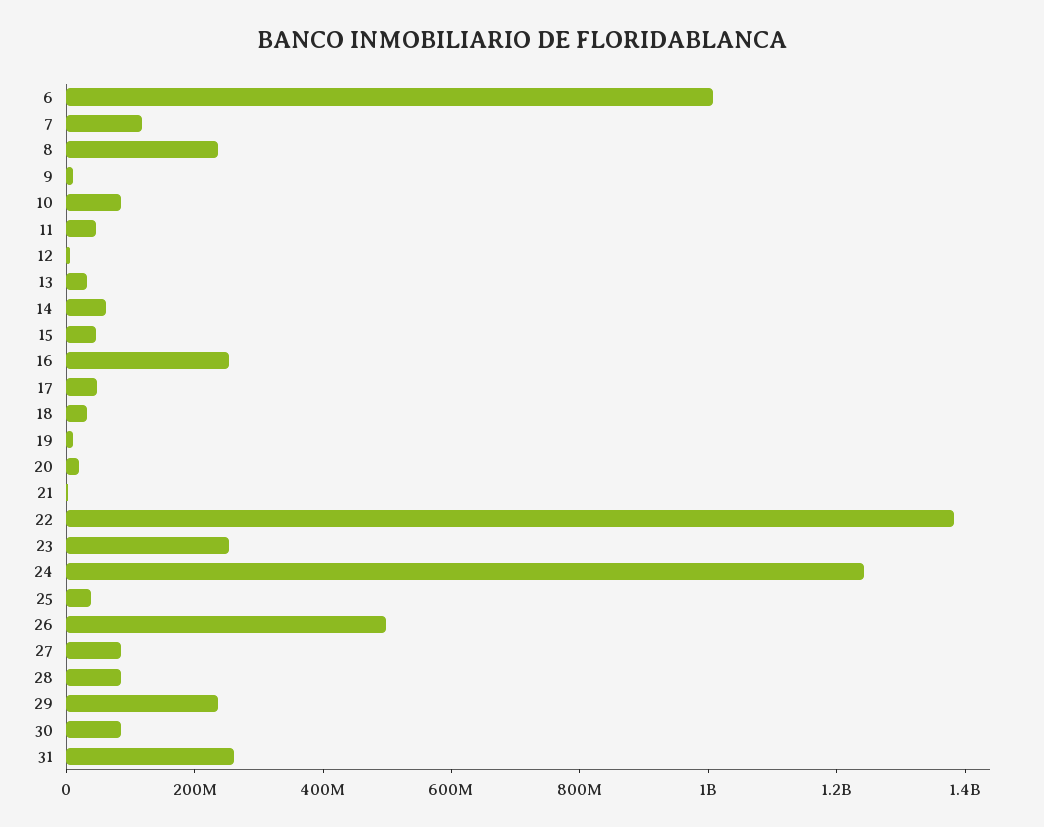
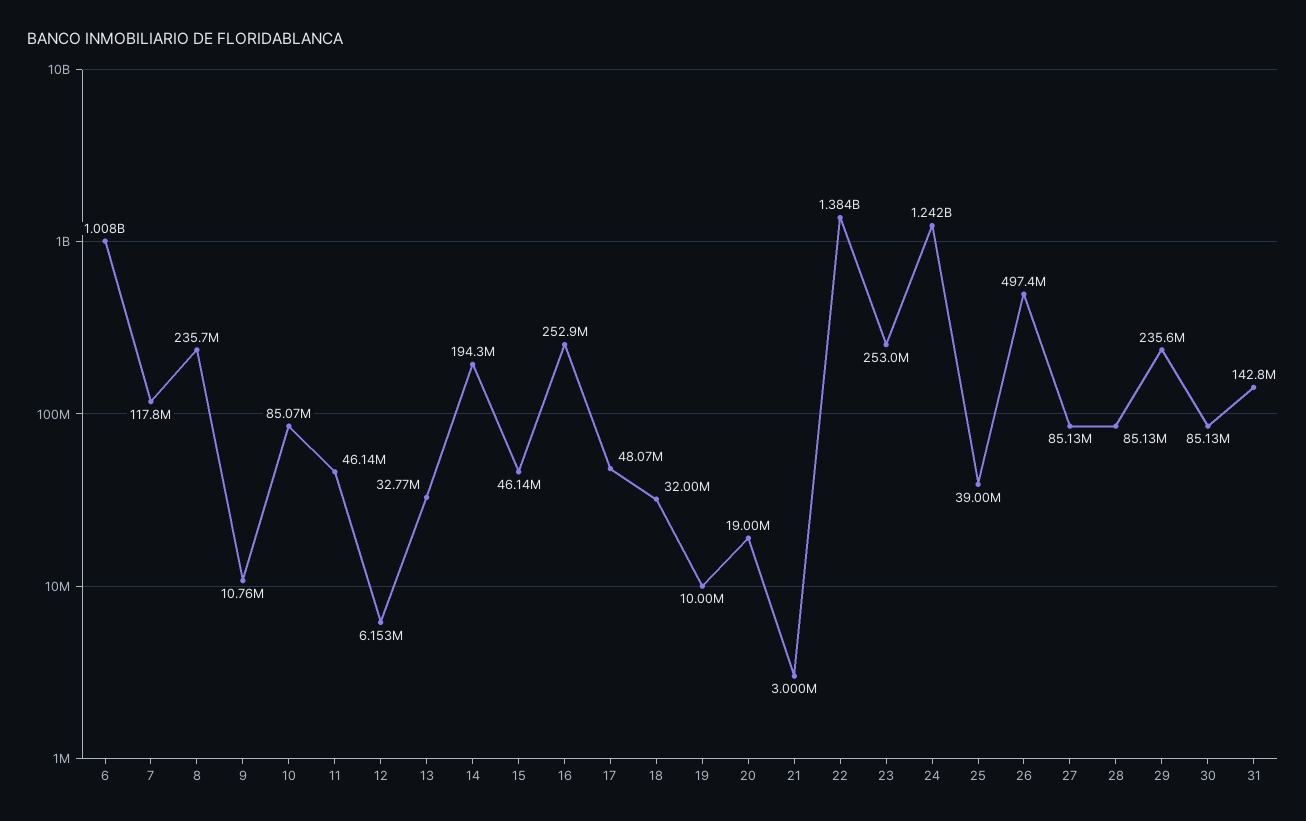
  {
    "6": 1008000000,
    "7": 117800000,
    "8": 235700000,
    "9": 10760000,
    "10": 85070000,
    "11": 46140000,
    "12": 6153000,
    "13": 32770000,
-   "14": 50000000,
+   "14": 194300000,
    "15": 46140000,
    "16": 252900000,
    "17": 48070000,
    "18": 32000000,
    "19": 10000000,
    "20": 19000000,
    "21": 3000000,
    "22": 1384000000,
    "23": 253000000,
    "24": 1242000000,
    "25": 39000000,
    "26": 497400000,
    "27": 85130000,
    "28": 85130000,
    "29": 235600000,
    "30": 85130000,
-   "31": 250000000
+   "31": 142800000
  }

